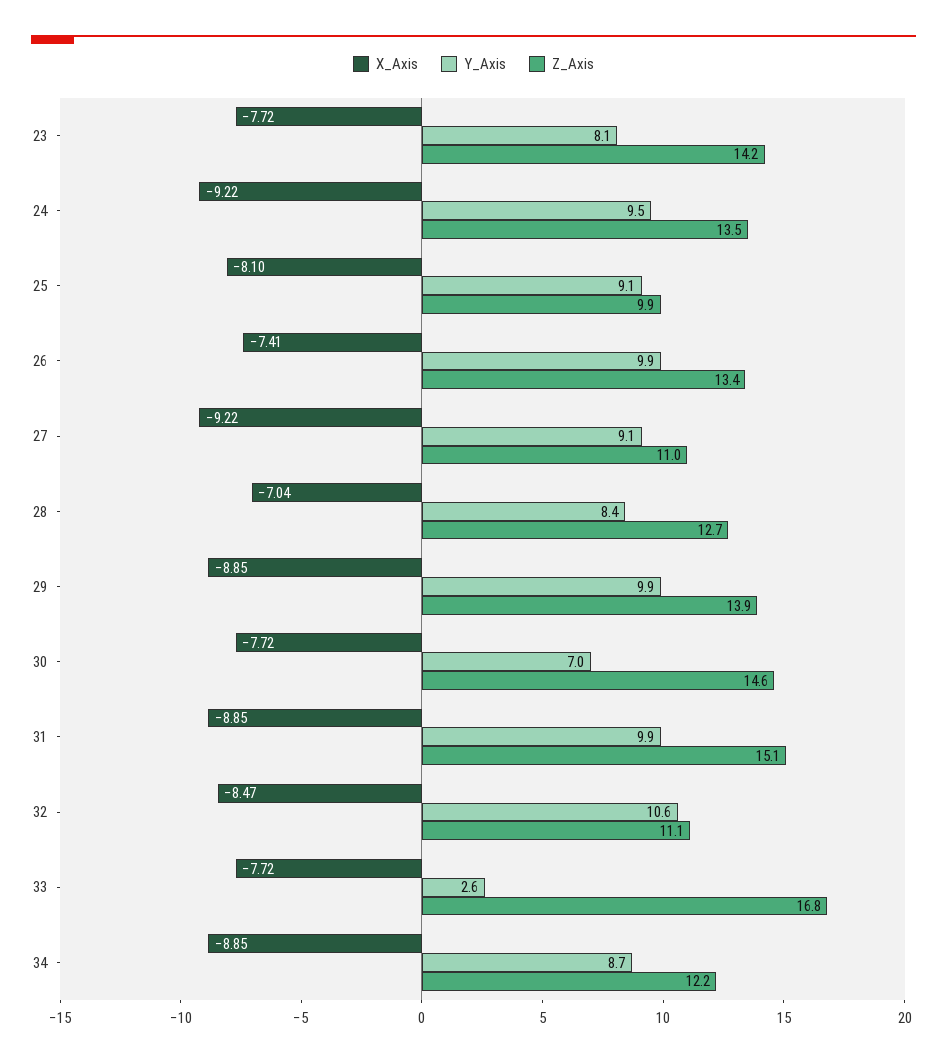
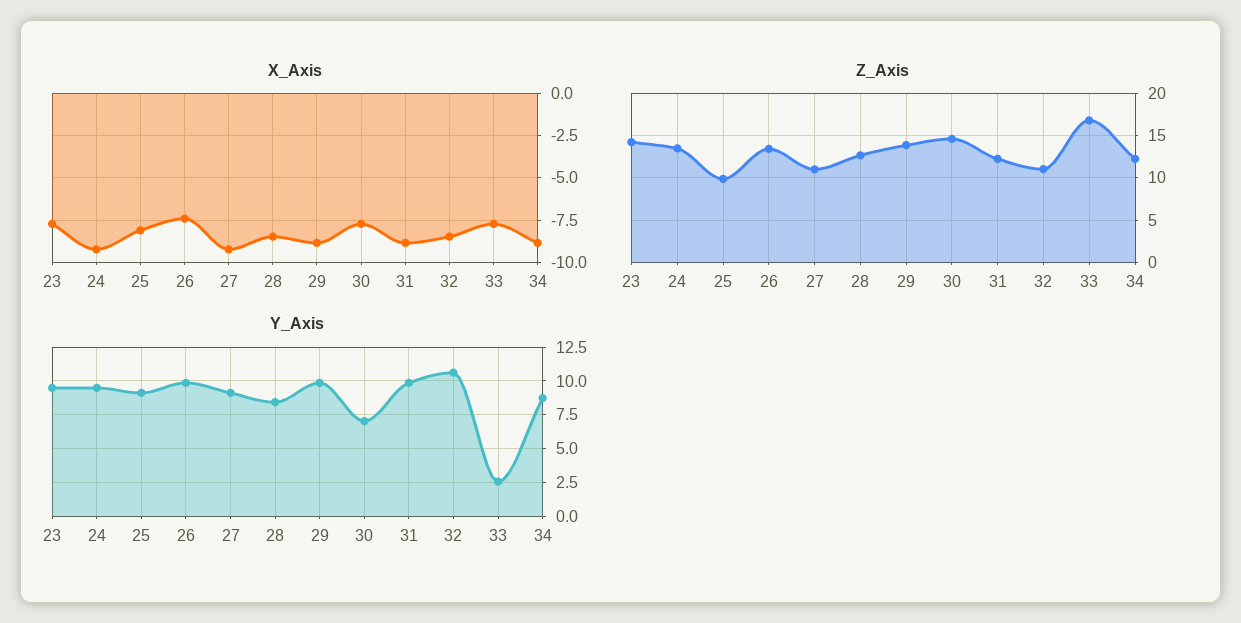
  {
    "X_Axis": {
      "23": -7.72,
      "24": -9.22,
      "25": -8.1,
      "26": -7.41,
      "27": -9.22,
-     "28": -7.04,
+     "28": -8.5,
      "29": -8.85,
      "30": -7.72,
      "31": -8.85,
      "32": -8.47,
      "33": -7.72,
      "34": -8.85
    },
    "Y_Axis": {
-     "23": 8.1,
+     "23": 9.5,
      "24": 9.5,
      "25": 9.1,
      "26": 9.9,
      "27": 9.1,
      "28": 8.4,
      "29": 9.9,
      "30": 7,
      "31": 9.9,
      "32": 10.6,
      "33": 2.6,
      "34": 8.7
    },
    "Z_Axis": {
      "23": 14.2,
      "24": 13.5,
      "25": 9.9,
      "26": 13.4,
      "27": 11,
      "28": 12.7,
      "29": 13.9,
      "30": 14.6,
-     "31": 15.1,
+     "31": 12,
      "32": 11.1,
      "33": 16.8,
      "34": 12.2
    }
  }

